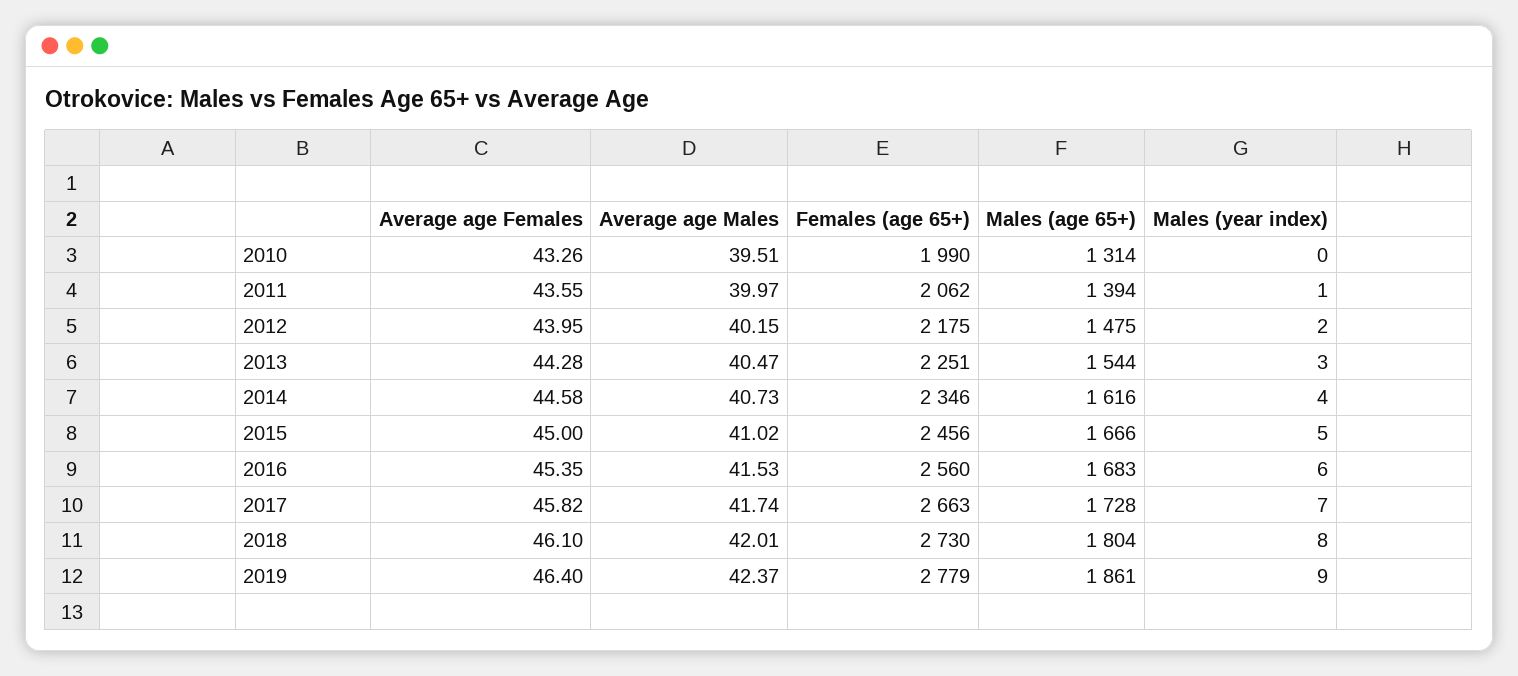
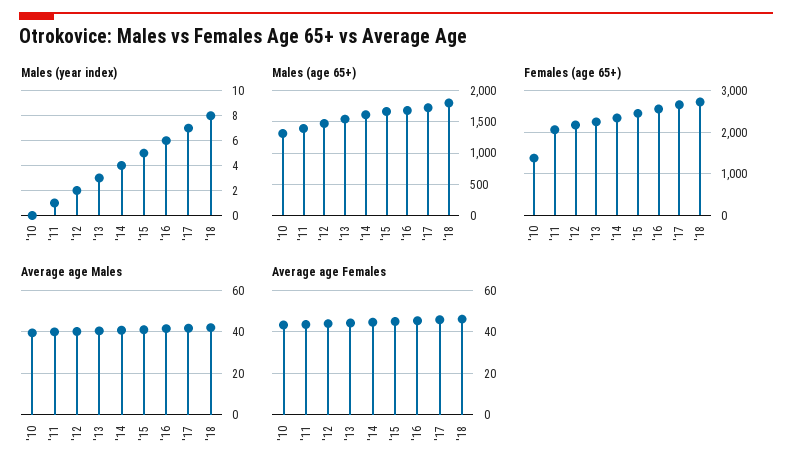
  {
    "Average age Females": {
      "2010": 43.26,
      "2011": 43.55,
      "2012": 43.95,
      "2013": 44.28,
      "2014": 44.58,
      "2015": 45,
      "2016": 45.35,
      "2017": 45.82,
-     "2018": 46.1,
+     "2018": 46.1
-     "2019": 46.4
    },
    "Average age Males": {
      "2010": 39.51,
      "2011": 39.97,
      "2012": 40.15,
      "2013": 40.47,
      "2014": 40.73,
      "2015": 41.02,
      "2016": 41.53,
      "2017": 41.74,
-     "2018": 42.01,
+     "2018": 42.01
-     "2019": 42.37
    },
    "Females (age 65+)": {
-     "2010": 1990,
+     "2010": 1400,
      "2011": 2062,
      "2012": 2175,
      "2013": 2251,
      "2014": 2346,
      "2015": 2456,
      "2016": 2560,
      "2017": 2663,
-     "2018": 2730,
+     "2018": 2730
-     "2019": 2779
    },
    "Males (age 65+)": {
      "2010": 1314,
      "2011": 1394,
      "2012": 1475,
      "2013": 1544,
      "2014": 1616,
      "2015": 1666,
      "2016": 1683,
      "2017": 1728,
-     "2018": 1804,
+     "2018": 1804
-     "2019": 1861
    },
    "Males (year index)": {
      "2010": 0,
      "2011": 1,
      "2012": 2,
      "2013": 3,
      "2014": 4,
      "2015": 5,
      "2016": 6,
      "2017": 7,
-     "2018": 8,
+     "2018": 8
-     "2019": 9
    }
  }

